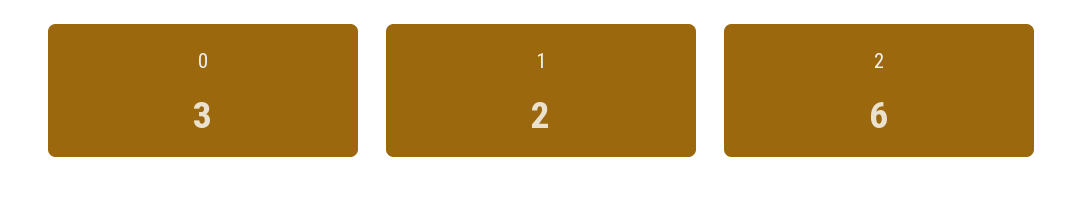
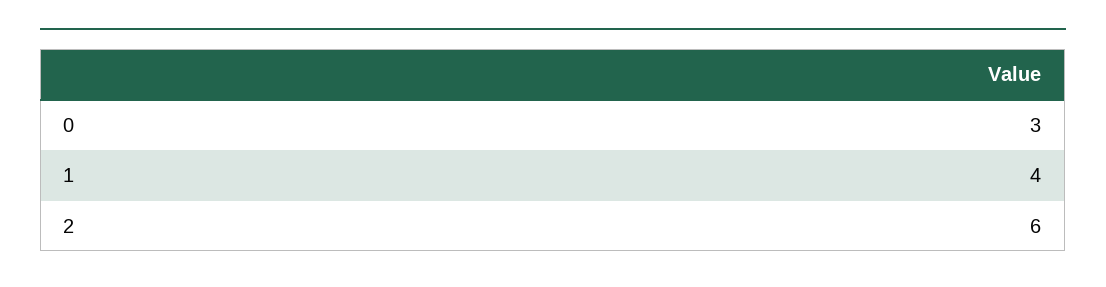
  {
    "0": 3,
-   "1": 2,
+   "1": 4,
    "2": 6
  }

